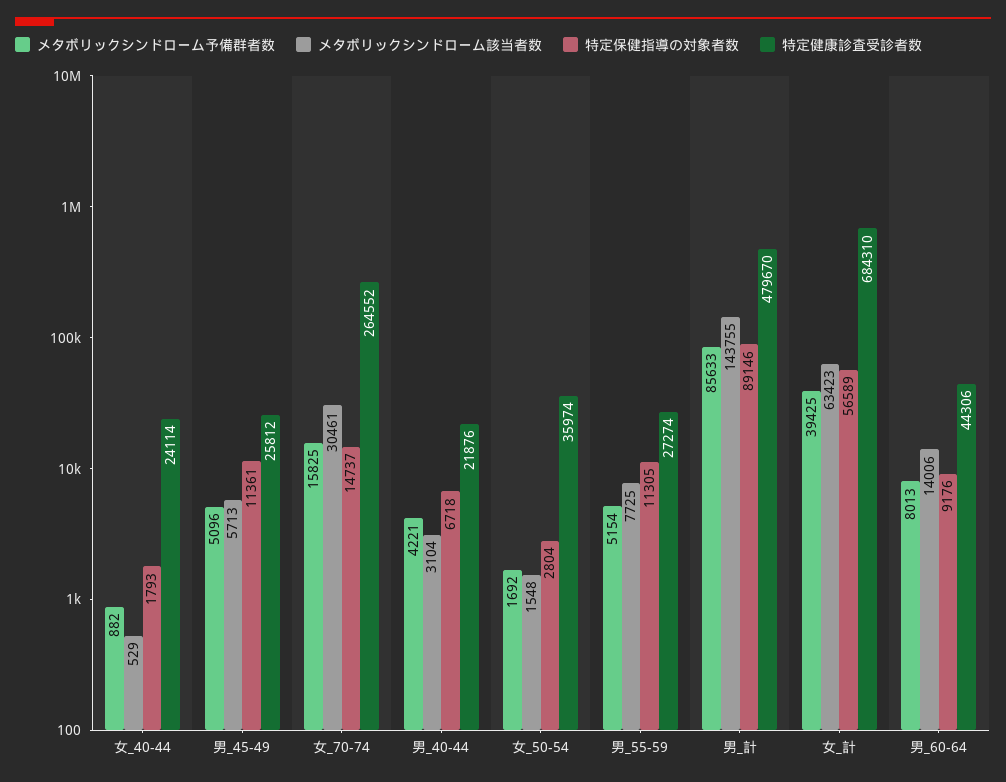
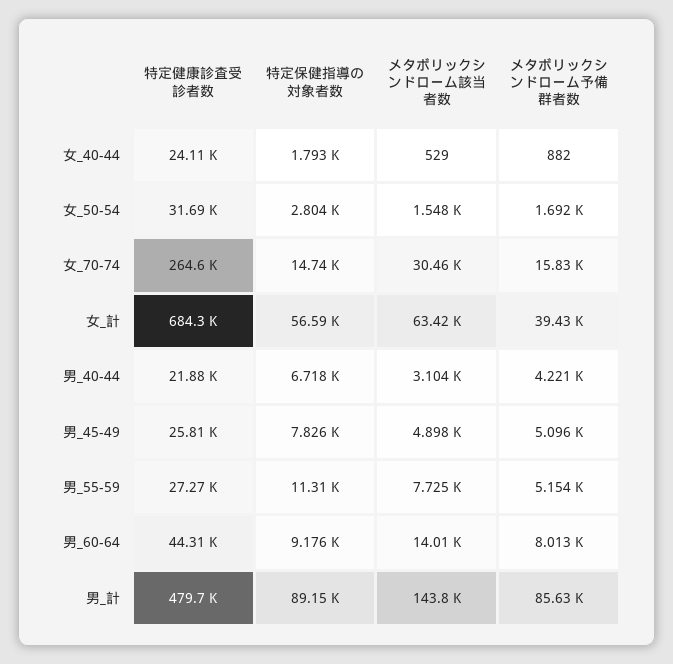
  {
    "メタボリックシンドローム予備群者数": {
      "女_40-44": 882,
      "男_45-49": 5096,
      "女_70-74": 15825,
      "男_40-44": 4221,
      "女_50-54": 1692,
      "男_55-59": 5154,
      "男_計": 85633,
      "女_計": 39425,
      "男_60-64": 8013
    },
    "メタボリックシンドローム該当者数": {
      "女_40-44": 529,
-     "男_45-49": 5713,
+     "男_45-49": 4898,
      "女_70-74": 30461,
      "男_40-44": 3104,
      "女_50-54": 1548,
      "男_55-59": 7725,
      "男_計": 143755,
      "女_計": 63423,
      "男_60-64": 14006
    },
    "特定保健指導の対象者数": {
      "女_40-44": 1793,
-     "男_45-49": 11361,
+     "男_45-49": 7826,
      "女_70-74": 14737,
      "男_40-44": 6718,
      "女_50-54": 2804,
      "男_55-59": 11305,
      "男_計": 89146,
      "女_計": 56589,
      "男_60-64": 9176
    },
    "特定健康診査受診者数": {
      "女_40-44": 24114,
      "男_45-49": 25812,
      "女_70-74": 264552,
      "男_40-44": 21876,
-     "女_50-54": 35974,
+     "女_50-54": 31690,
      "男_55-59": 27274,
      "男_計": 479670,
      "女_計": 684310,
      "男_60-64": 44306
    }
  }

